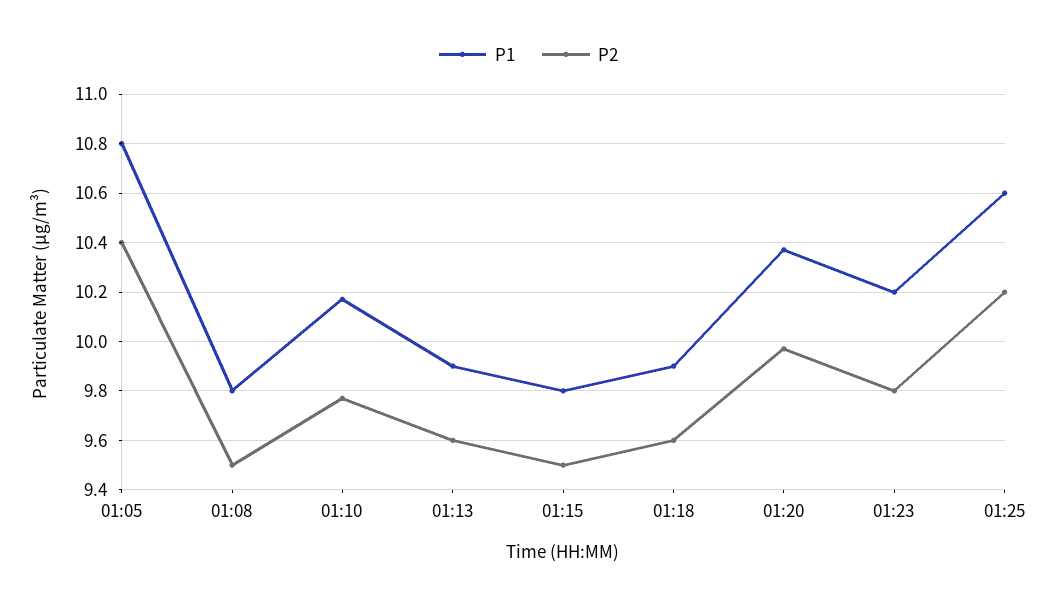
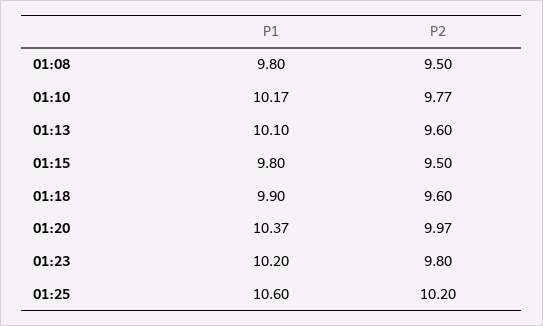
  {
    "P1": {
-     "01:05": 10.8,
      "01:08": 9.8,
      "01:10": 10.17,
-     "01:13": 9.9,
+     "01:13": 10.1,
      "01:15": 9.8,
      "01:18": 9.9,
      "01:20": 10.37,
      "01:23": 10.2,
      "01:25": 10.6
    },
    "P2": {
-     "01:05": 10.4,
      "01:08": 9.5,
      "01:10": 9.77,
      "01:13": 9.6,
      "01:15": 9.5,
      "01:18": 9.6,
      "01:20": 9.97,
      "01:23": 9.8,
      "01:25": 10.2
    }
  }

